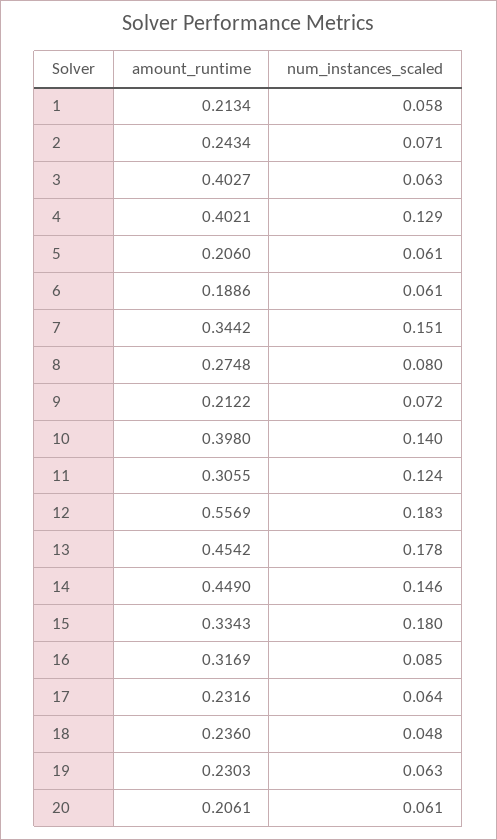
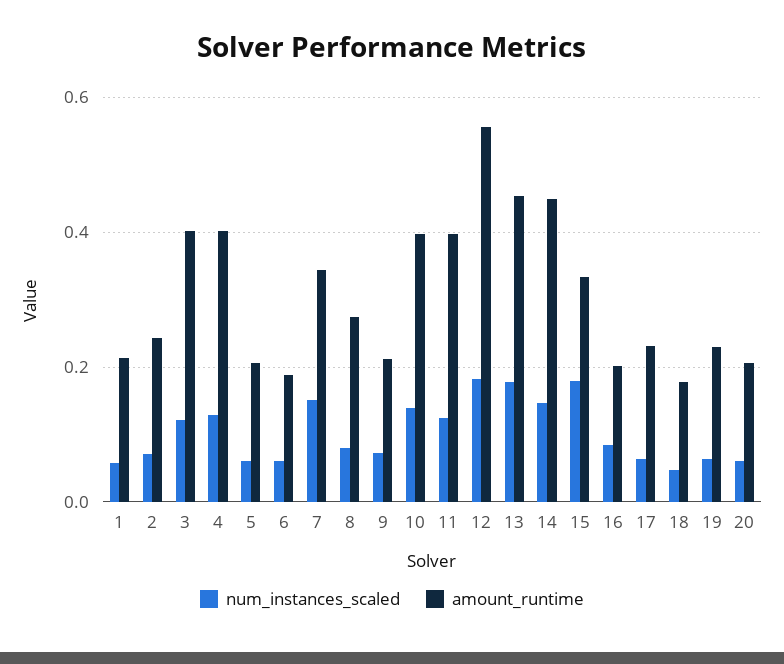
  {
    "amount_runtime": {
      "1": 0.2134,
      "2": 0.2434,
      "3": 0.4027,
      "4": 0.4021,
      "5": 0.206,
      "6": 0.1886,
      "7": 0.3442,
      "8": 0.2748,
      "9": 0.2122,
      "10": 0.398,
-     "11": 0.3055,
+     "11": 0.4,
      "12": 0.5569,
      "13": 0.4542,
      "14": 0.449,
      "15": 0.3343,
-     "16": 0.3169,
+     "16": 0.2,
      "17": 0.2316,
-     "18": 0.236,
+     "18": 0.18,
      "19": 0.2303,
      "20": 0.2061
    },
    "num_instances_scaled": {
      "1": 0.058,
      "2": 0.071,
-     "3": 0.063,
+     "3": 0.12,
      "4": 0.129,
      "5": 0.061,
      "6": 0.061,
      "7": 0.151,
      "8": 0.08,
      "9": 0.072,
      "10": 0.14,
      "11": 0.124,
      "12": 0.183,
      "13": 0.178,
      "14": 0.146,
      "15": 0.18,
      "16": 0.085,
      "17": 0.064,
      "18": 0.048,
      "19": 0.063,
      "20": 0.061
    }
  }

